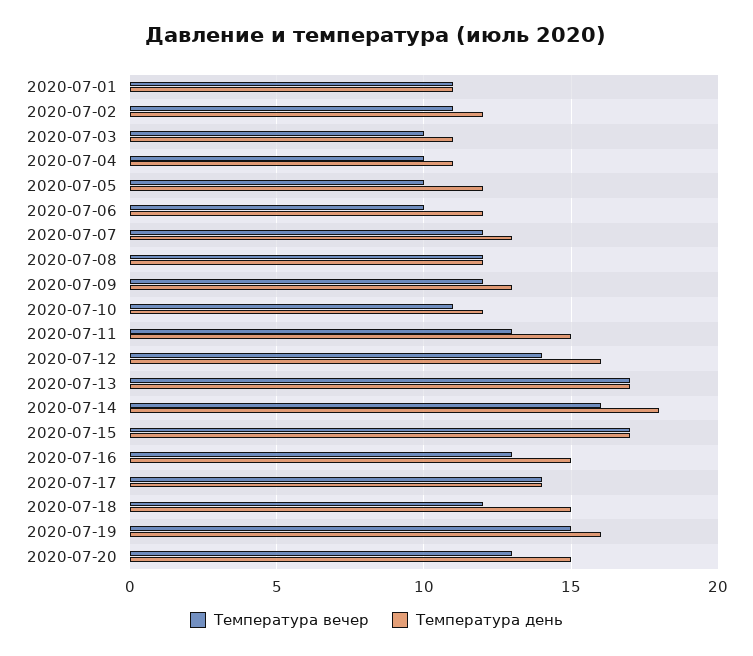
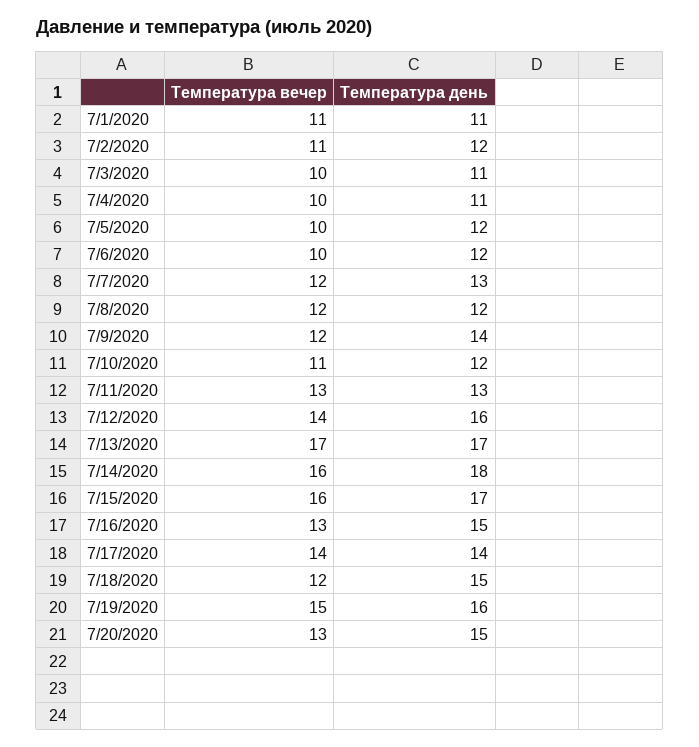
  {
    "Температура вечер": {
      "2020-07-01": 11,
      "2020-07-02": 11,
      "2020-07-03": 10,
      "2020-07-04": 10,
      "2020-07-05": 10,
      "2020-07-06": 10,
      "2020-07-07": 12,
      "2020-07-08": 12,
      "2020-07-09": 12,
      "2020-07-10": 11,
      "2020-07-11": 13,
      "2020-07-12": 14,
      "2020-07-13": 17,
      "2020-07-14": 16,
-     "2020-07-15": 17,
+     "2020-07-15": 16,
      "2020-07-16": 13,
      "2020-07-17": 14,
      "2020-07-18": 12,
      "2020-07-19": 15,
      "2020-07-20": 13
    },
    "Температура день": {
      "2020-07-01": 11,
      "2020-07-02": 12,
      "2020-07-03": 11,
      "2020-07-04": 11,
      "2020-07-05": 12,
      "2020-07-06": 12,
      "2020-07-07": 13,
      "2020-07-08": 12,
-     "2020-07-09": 13,
+     "2020-07-09": 14,
      "2020-07-10": 12,
-     "2020-07-11": 15,
+     "2020-07-11": 13,
      "2020-07-12": 16,
      "2020-07-13": 17,
      "2020-07-14": 18,
      "2020-07-15": 17,
      "2020-07-16": 15,
      "2020-07-17": 14,
      "2020-07-18": 15,
      "2020-07-19": 16,
      "2020-07-20": 15
    }
  }

